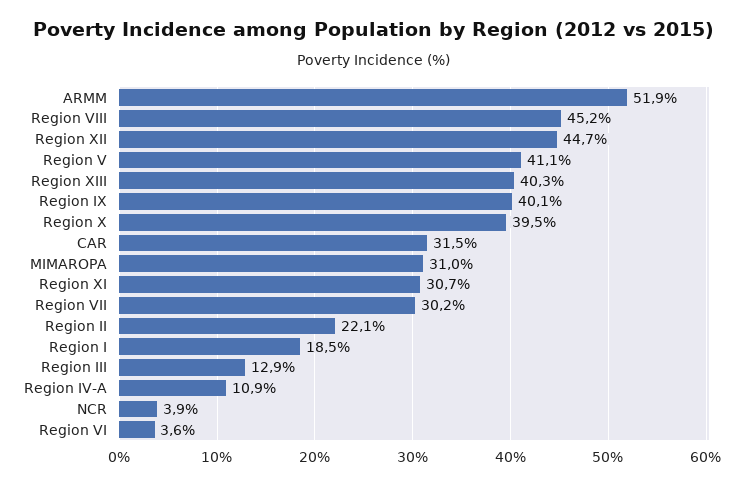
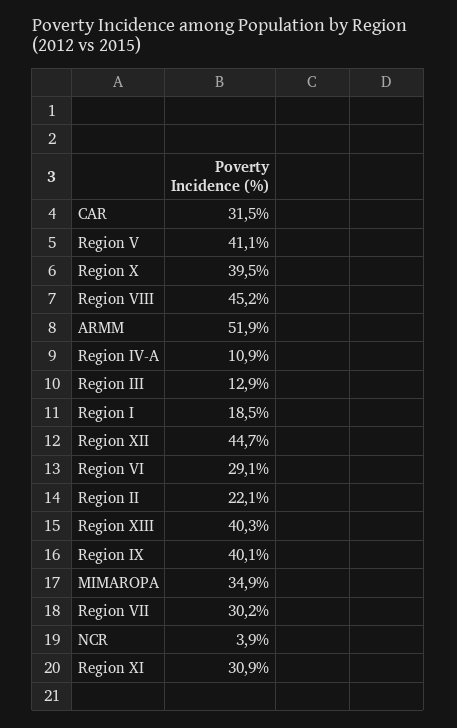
  {
    "ARMM": 51.9,
    "Region VIII": 45.2,
    "Region XII": 44.7,
    "Region V": 41.1,
    "Region XIII": 40.3,
    "Region IX": 40.1,
    "Region X": 39.5,
    "CAR": 31.5,
-   "MIMAROPA": 31,
+   "MIMAROPA": 34.9,
-   "Region XI": 30.7,
+   "Region XI": 30.9,
    "Region VII": 30.2,
    "Region II": 22.1,
    "Region I": 18.5,
    "Region III": 12.9,
    "Region IV-A": 10.9,
    "NCR": 3.9,
-   "Region VI": 3.6
+   "Region VI": 29.1
  }

